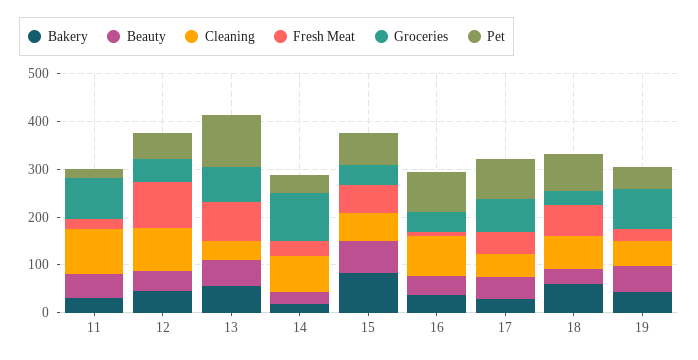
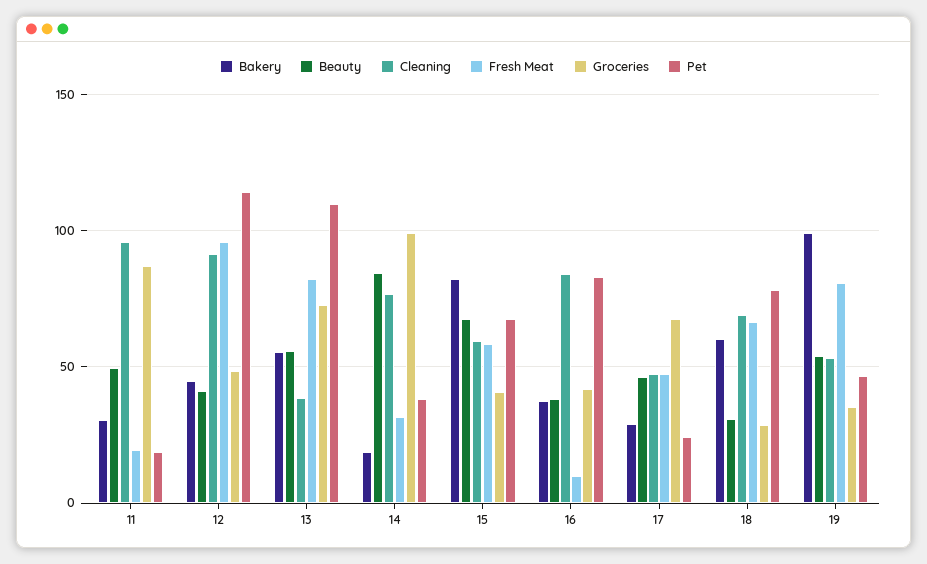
  {
    "Bakery": {
      "11": 30,
      "12": 45,
      "13": 55,
      "14": 20,
      "15": 80,
      "16": 40,
      "17": 30,
      "18": 60,
-     "19": 40
+     "19": 100
    },
    "Beauty": {
      "11": 50,
      "12": 40,
      "13": 55,
-     "14": 20,
+     "14": 85,
      "15": 65,
      "16": 40,
      "17": 45,
      "18": 30,
      "19": 55
    },
    "Cleaning": {
      "11": 95,
      "12": 90,
      "13": 40,
      "14": 75,
      "15": 60,
      "16": 85,
      "17": 45,
      "18": 70,
      "19": 55
    },
    "Fresh Meat": {
      "11": 20,
      "12": 95,
      "13": 80,
      "14": 30,
      "15": 60,
      "16": 10,
      "17": 45,
      "18": 65,
-     "19": 20
+     "19": 80
    },
    "Groceries": {
      "11": 85,
      "12": 50,
      "13": 75,
      "14": 100,
      "15": 40,
      "16": 40,
      "17": 65,
      "18": 30,
-     "19": 80
+     "19": 35
    },
    "Pet": {
      "11": 20,
-     "12": 60,
+     "12": 115,
      "13": 110,
      "14": 40,
      "15": 70,
      "16": 85,
-     "17": 80,
+     "17": 25,
      "18": 80,
      "19": 45
    }
  }

